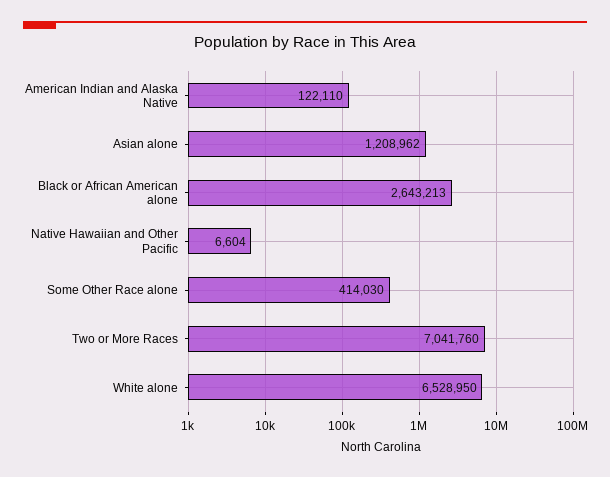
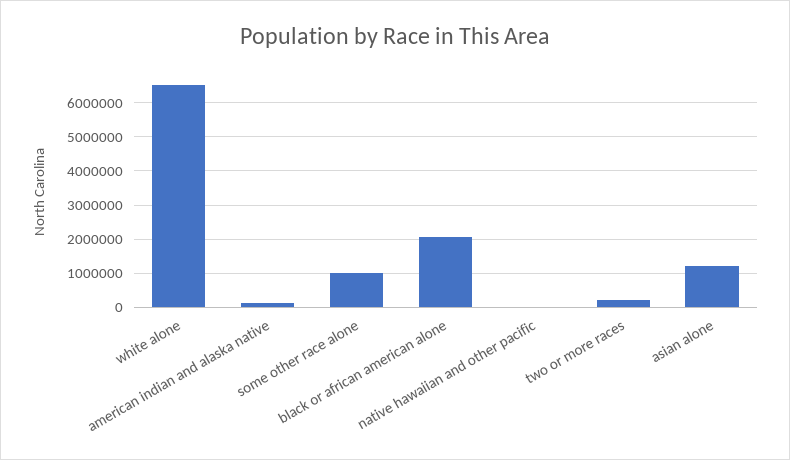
  {
    "American Indian and Alaska Native": 122110,
    "Asian alone": 1208962,
-   "Black or African American alone": 2643213,
+   "Black or African American alone": 2000000,
    "Native Hawaiian and Other Pacific": 6604,
-   "Some Other Race alone": 414030,
+   "Some Other Race alone": 1000000,
-   "Two or More Races": 7041760,
+   "Two or More Races": 200000,
    "White alone": 6528950
  }

